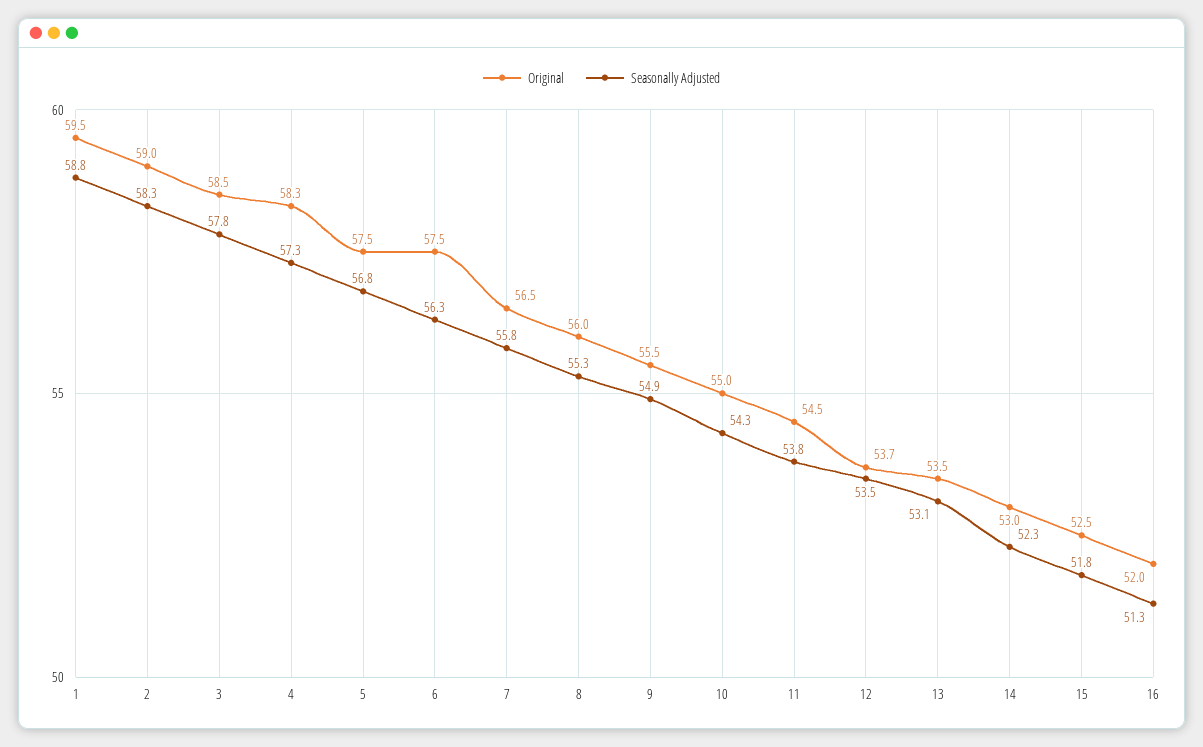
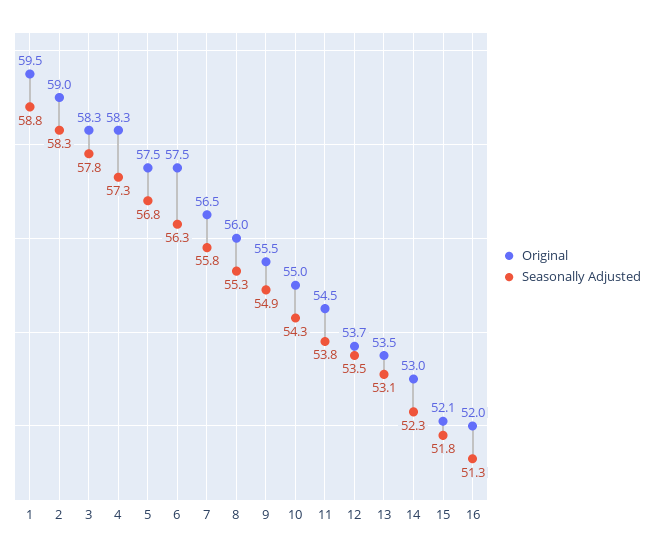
  {
    "Original": {
      "1": 59.5,
      "2": 59,
-     "3": 58.5,
+     "3": 58.3,
      "4": 58.3,
      "5": 57.5,
      "6": 57.5,
      "7": 56.5,
      "8": 56,
      "9": 55.5,
      "10": 55,
      "11": 54.5,
      "12": 53.7,
      "13": 53.5,
      "14": 53,
-     "15": 52.5,
+     "15": 52.1,
      "16": 52
    },
    "Seasonally Adjusted": {
      "1": 58.8,
      "2": 58.3,
      "3": 57.8,
      "4": 57.3,
      "5": 56.8,
      "6": 56.3,
      "7": 55.8,
      "8": 55.3,
      "9": 54.9,
      "10": 54.3,
      "11": 53.8,
      "12": 53.5,
      "13": 53.1,
      "14": 52.3,
      "15": 51.8,
      "16": 51.3
    }
  }

